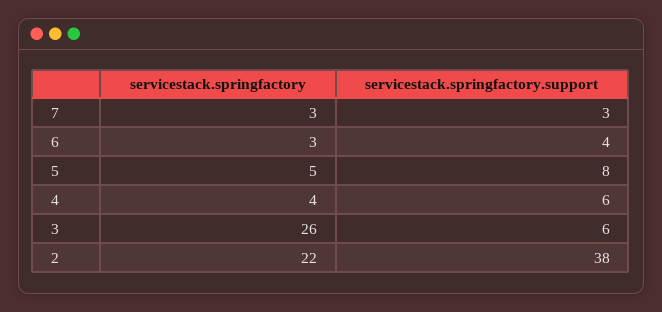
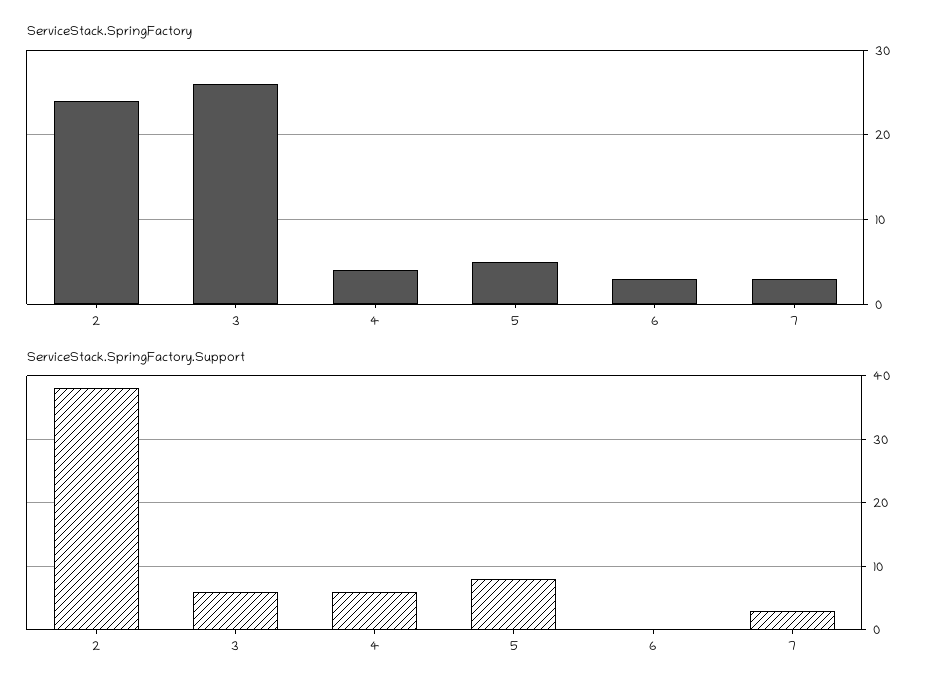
  {
    "servicestack.springfactory": {
      "7": 3,
      "6": 3,
      "5": 5,
      "4": 4,
      "3": 26,
-     "2": 22
+     "2": 24
    },
    "servicestack.springfactory.support": {
      "7": 3,
-     "6": 4,
+     "6": 0,
      "5": 8,
      "4": 6,
      "3": 6,
      "2": 38
    }
  }

